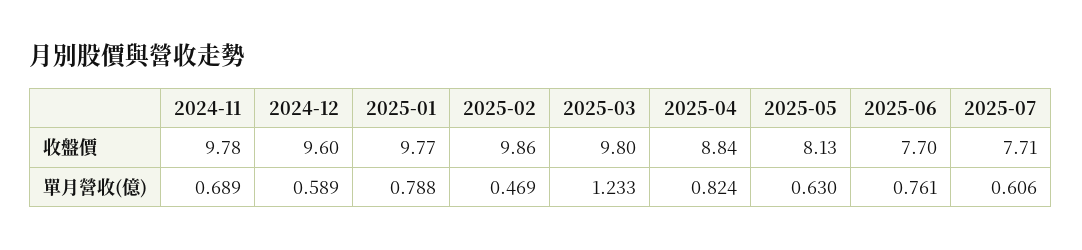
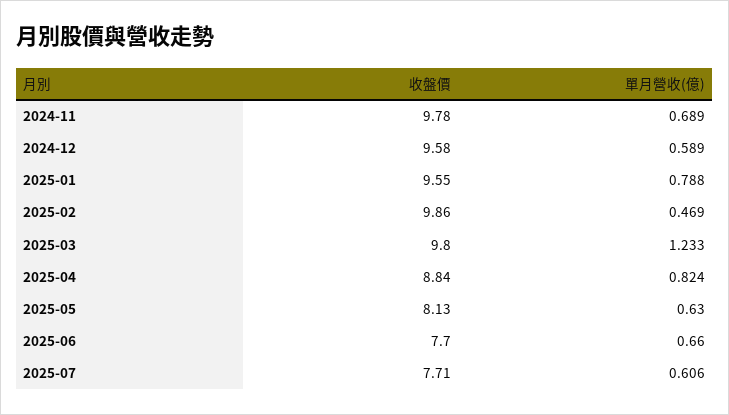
  {
    "2024-11": {
      "收盤價": 9.78,
      "單月營收(億)": 0.689
    },
    "2024-12": {
-     "收盤價": 9.6,
+     "收盤價": 9.58,
      "單月營收(億)": 0.589
    },
    "2025-01": {
-     "收盤價": 9.77,
+     "收盤價": 9.55,
      "單月營收(億)": 0.788
    },
    "2025-02": {
      "收盤價": 9.86,
      "單月營收(億)": 0.469
    },
    "2025-03": {
      "收盤價": 9.8,
      "單月營收(億)": 1.233
    },
    "2025-04": {
      "收盤價": 8.84,
      "單月營收(億)": 0.824
    },
    "2025-05": {
      "收盤價": 8.13,
      "單月營收(億)": 0.63
    },
    "2025-06": {
      "收盤價": 7.7,
-     "單月營收(億)": 0.761
+     "單月營收(億)": 0.66
    },
    "2025-07": {
      "收盤價": 7.71,
      "單月營收(億)": 0.606
    }
  }

